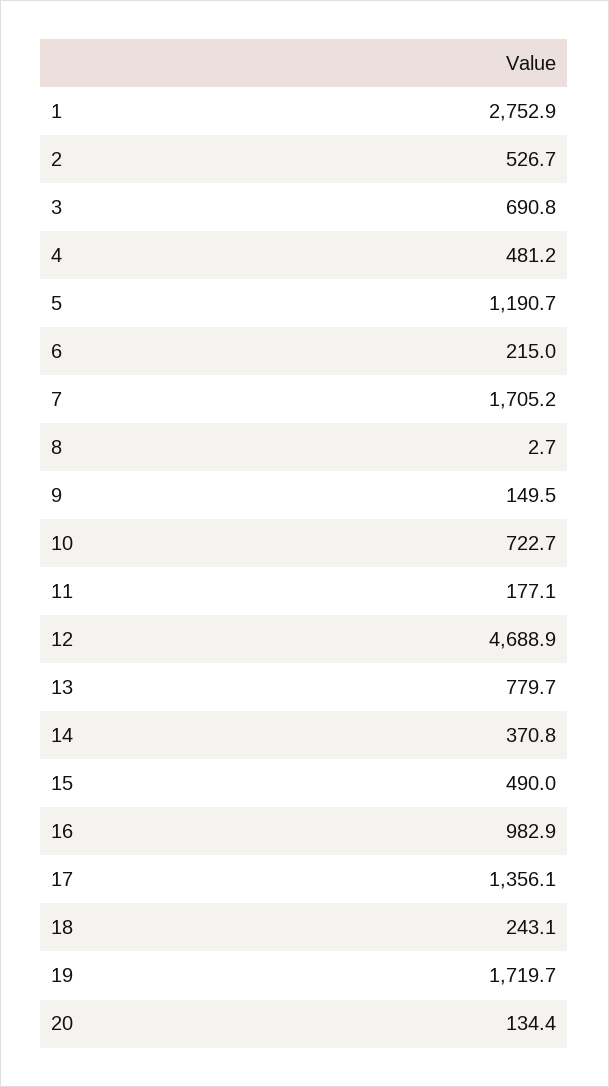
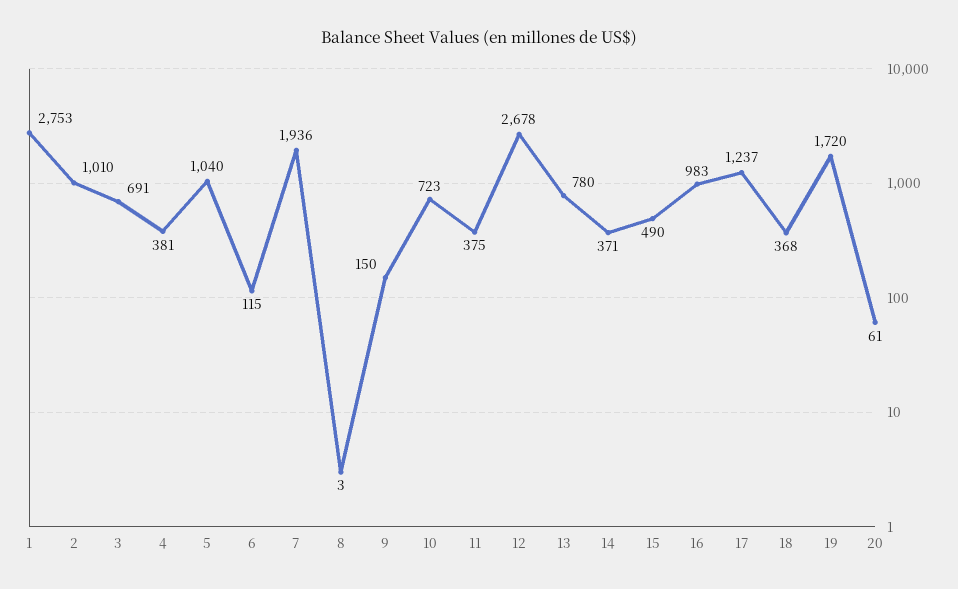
  {
    "1": 2752.9,
-   "2": 526.7,
+   "2": 1010,
    "3": 690.8,
-   "4": 481.2,
+   "4": 381,
-   "5": 1190.7,
+   "5": 1040,
-   "6": 215,
+   "6": 115,
-   "7": 1705.2,
+   "7": 1936,
    "8": 2.7,
    "9": 149.5,
    "10": 722.7,
-   "11": 177.1,
+   "11": 375,
-   "12": 4688.9,
+   "12": 2678,
    "13": 779.7,
    "14": 370.8,
    "15": 490,
    "16": 982.9,
-   "17": 1356.1,
+   "17": 1237,
-   "18": 243.1,
+   "18": 368,
    "19": 1719.7,
-   "20": 134.4
+   "20": 61
  }

